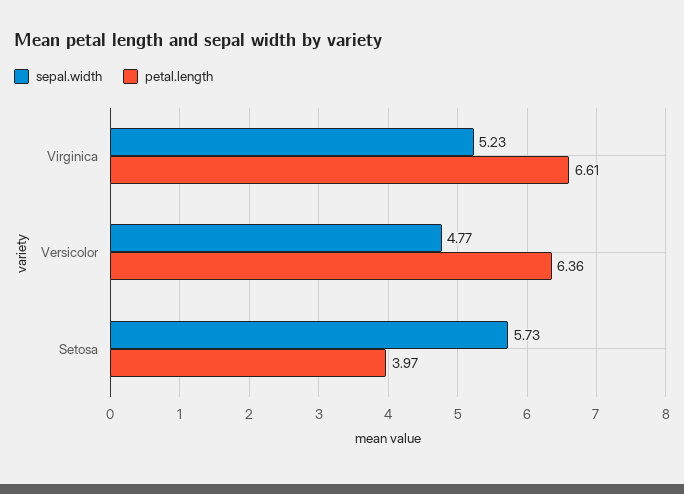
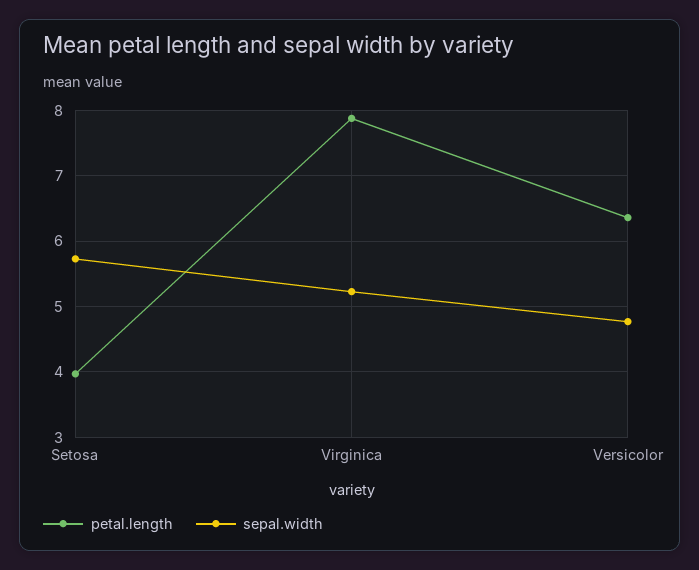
  {
    "sepal.width": {
      "Virginica": 5.23,
      "Versicolor": 4.77,
      "Setosa": 5.73
    },
    "petal.length": {
-     "Virginica": 6.61,
+     "Virginica": 7.9,
      "Versicolor": 6.36,
      "Setosa": 3.97
    }
  }

